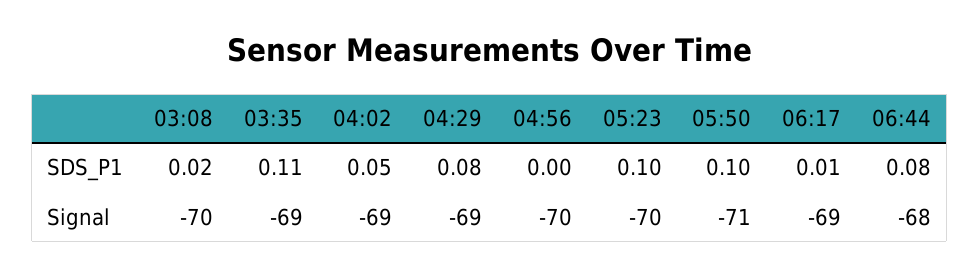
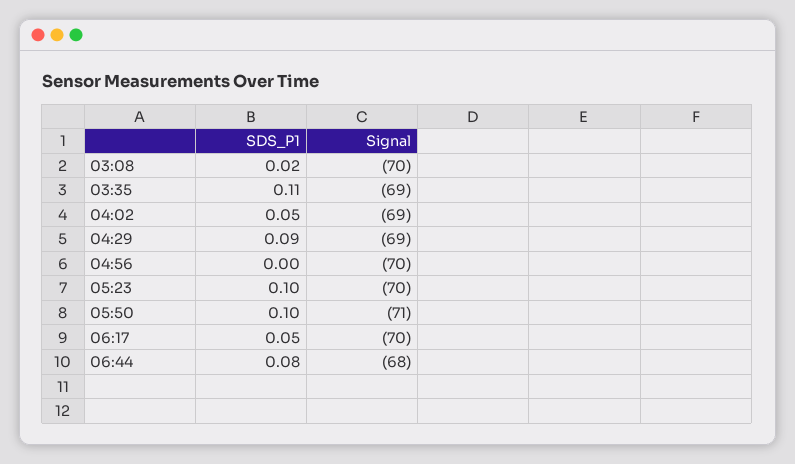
  {
    "03:08": {
      "SDS_P1": 0.02,
      "Signal": -70
    },
    "03:35": {
      "SDS_P1": 0.11,
      "Signal": -69
    },
    "04:02": {
      "SDS_P1": 0.05,
      "Signal": -69
    },
    "04:29": {
-     "SDS_P1": 0.08,
+     "SDS_P1": 0.09,
      "Signal": -69
    },
    "04:56": {
      "SDS_P1": 0,
      "Signal": -70
    },
    "05:23": {
      "SDS_P1": 0.1,
      "Signal": -70
    },
    "05:50": {
      "SDS_P1": 0.1,
      "Signal": -71
    },
    "06:17": {
-     "SDS_P1": 0.01,
+     "SDS_P1": 0.05,
-     "Signal": -69
+     "Signal": -70
    },
    "06:44": {
      "SDS_P1": 0.08,
      "Signal": -68
    }
  }

